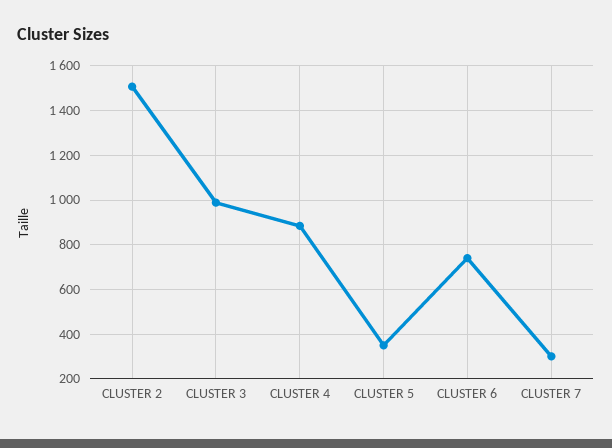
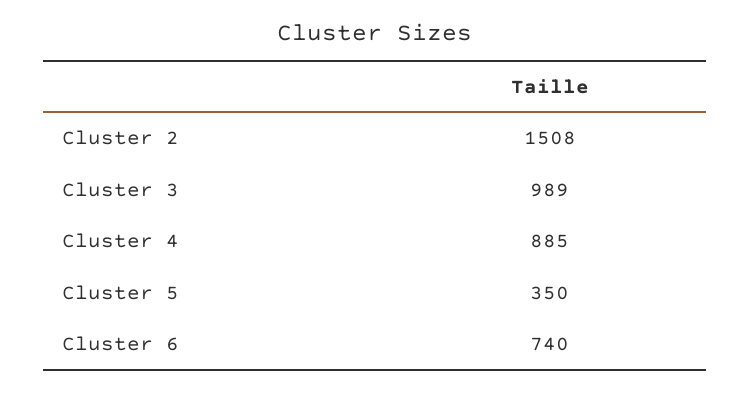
  {
    "CLUSTER 2": 1508,
    "CLUSTER 3": 989,
    "CLUSTER 4": 885,
    "CLUSTER 5": 350,
-   "CLUSTER 6": 740,
+   "CLUSTER 6": 740
-   "CLUSTER 7": 300
  }

